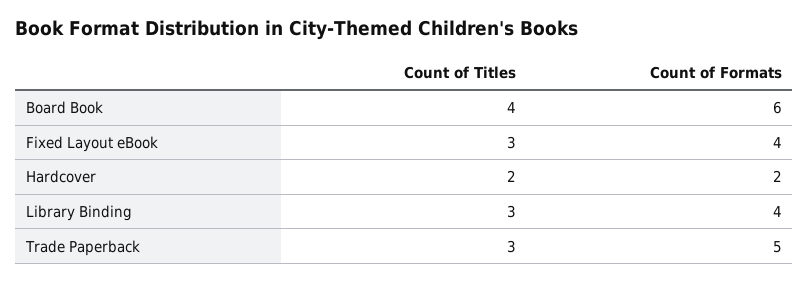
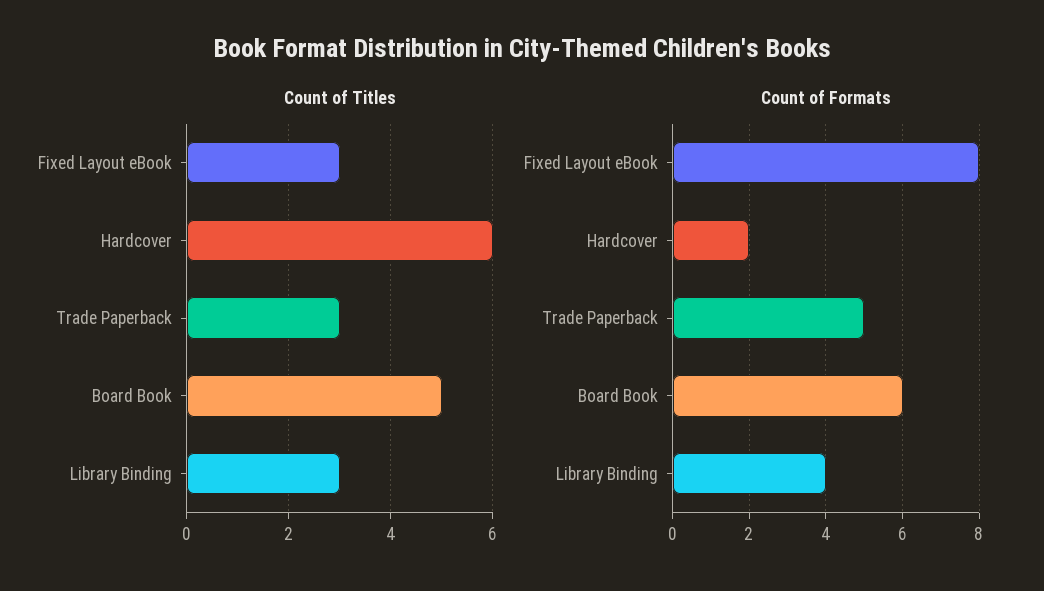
  {
    "Count of Titles": {
-     "Board Book": 4,
+     "Board Book": 5,
      "Fixed Layout eBook": 3,
-     "Hardcover": 2,
+     "Hardcover": 6,
      "Library Binding": 3,
      "Trade Paperback": 3
    },
    "Count of Formats": {
      "Board Book": 6,
-     "Fixed Layout eBook": 4,
+     "Fixed Layout eBook": 8,
      "Hardcover": 2,
      "Library Binding": 4,
      "Trade Paperback": 5
    }
  }

